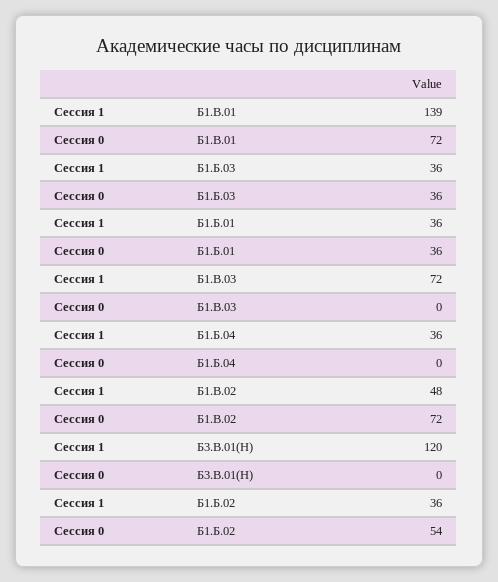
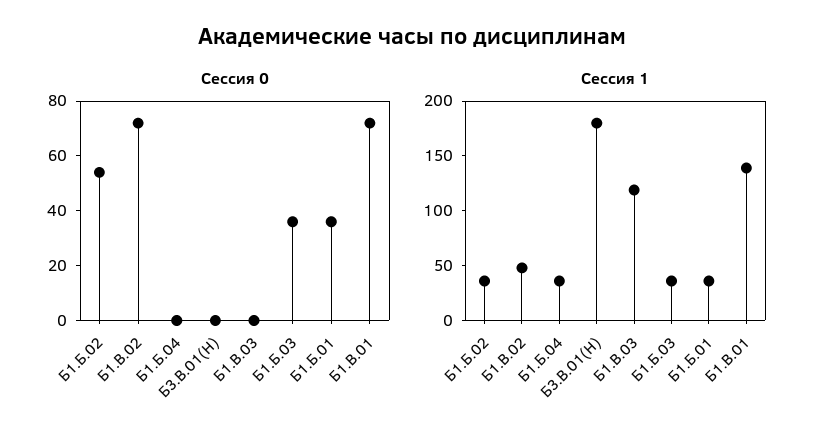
  {
    "Сессия 1": {
      "Б1.В.01": 139,
      "Б1.Б.03": 36,
      "Б1.Б.01": 36,
-     "Б1.В.03": 72,
+     "Б1.В.03": 120,
      "Б1.Б.04": 36,
      "Б1.В.02": 48,
-     "Б3.В.01(Н)": 120,
+     "Б3.В.01(Н)": 180,
      "Б1.Б.02": 36
    },
    "Сессия 0": {
      "Б1.В.01": 72,
      "Б1.Б.03": 36,
      "Б1.Б.01": 36,
      "Б1.В.03": 0,
      "Б1.Б.04": 0,
      "Б1.В.02": 72,
      "Б3.В.01(Н)": 0,
      "Б1.Б.02": 54
    }
  }

